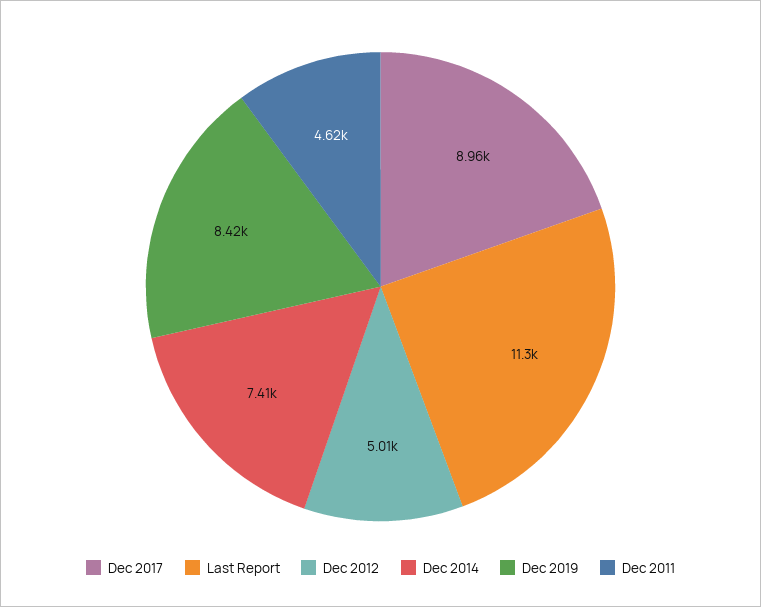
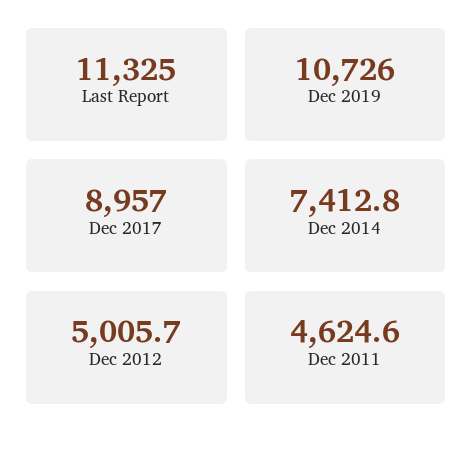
  {
    "Dec 2017": 8957,
    "Last Report": 11325,
    "Dec 2012": 5005.7,
    "Dec 2014": 7412.8,
-   "Dec 2019": 8420,
+   "Dec 2019": 10726,
    "Dec 2011": 4624.6
  }

